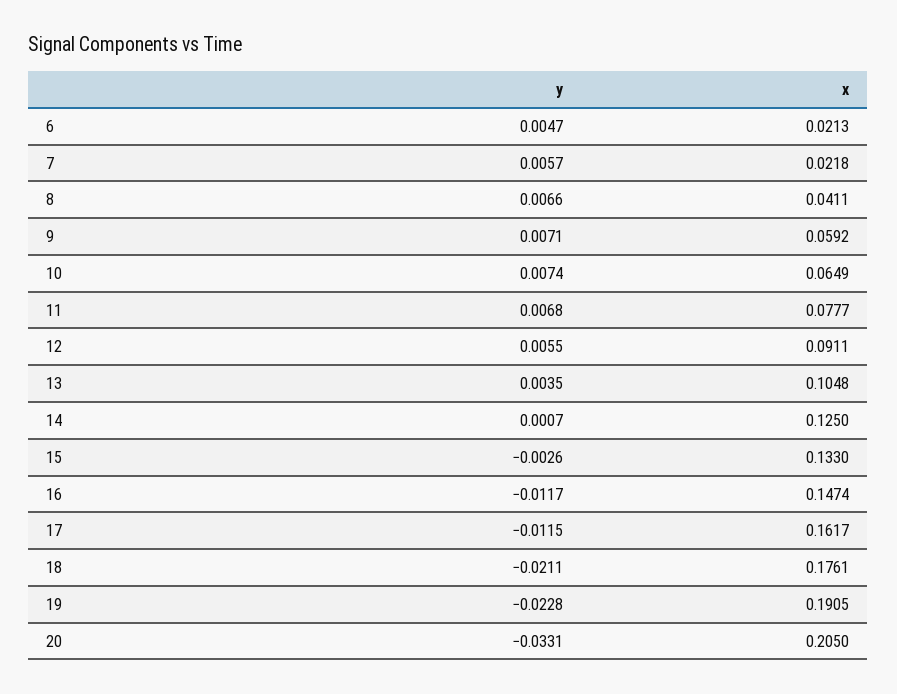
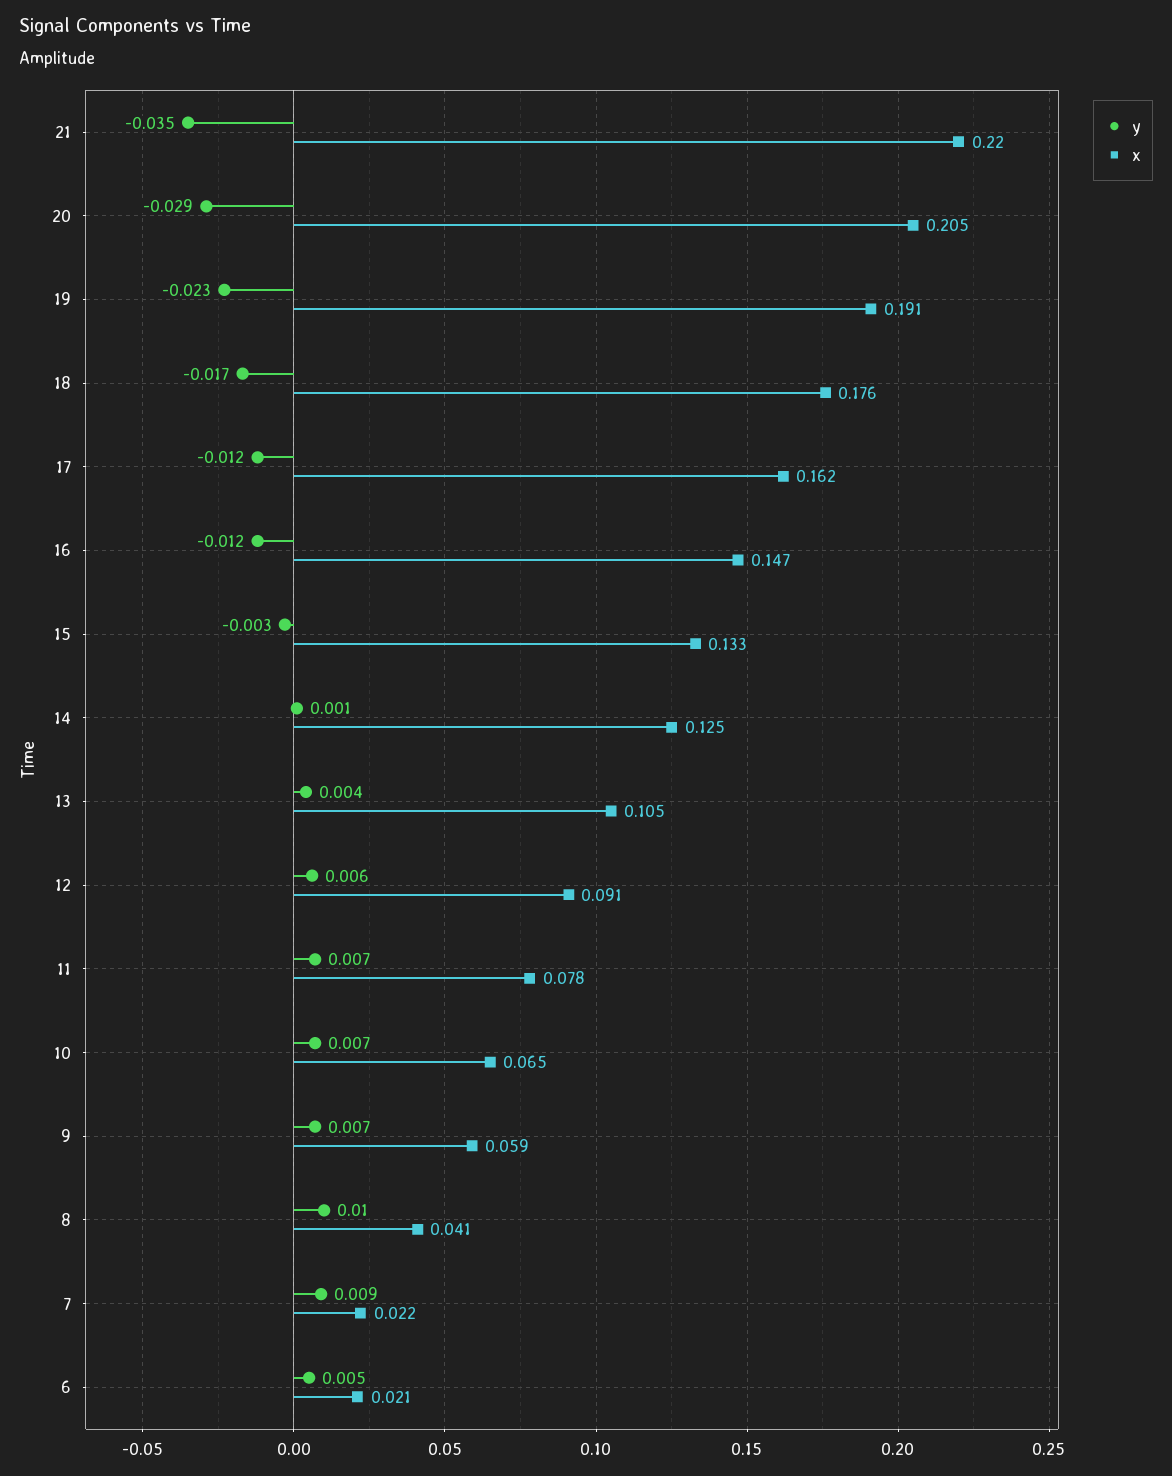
  {
    "y": {
      "6": 0.0047,
-     "7": 0.0057,
+     "7": 0.009,
-     "8": 0.0066,
+     "8": 0.01,
      "9": 0.0071,
      "10": 0.0074,
      "11": 0.0068,
      "12": 0.0055,
      "13": 0.0035,
      "14": 0.0007,
      "15": -0.0026,
      "16": -0.0117,
      "17": -0.0115,
-     "18": -0.0211,
+     "18": -0.017,
      "19": -0.0228,
-     "20": -0.0331
+     "20": -0.029,
+     "21": -0.035
    },
    "x": {
      "6": 0.0213,
      "7": 0.0218,
      "8": 0.0411,
      "9": 0.0592,
      "10": 0.0649,
      "11": 0.0777,
      "12": 0.0911,
      "13": 0.1048,
      "14": 0.125,
      "15": 0.133,
      "16": 0.1474,
      "17": 0.1617,
      "18": 0.1761,
      "19": 0.1905,
-     "20": 0.205
+     "20": 0.205,
+     "21": 0.22
    }
  }

